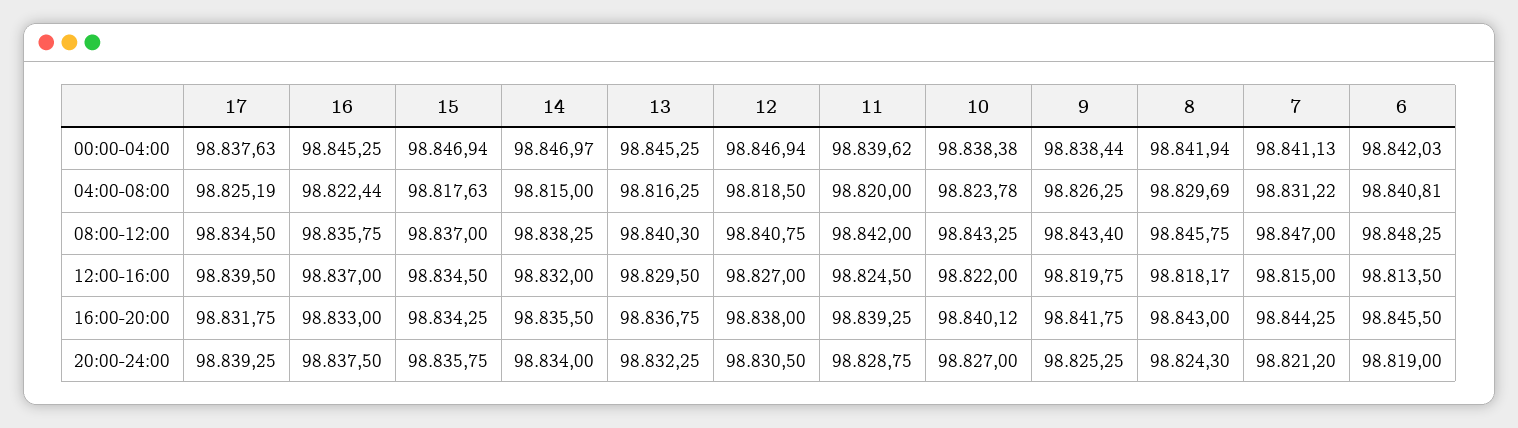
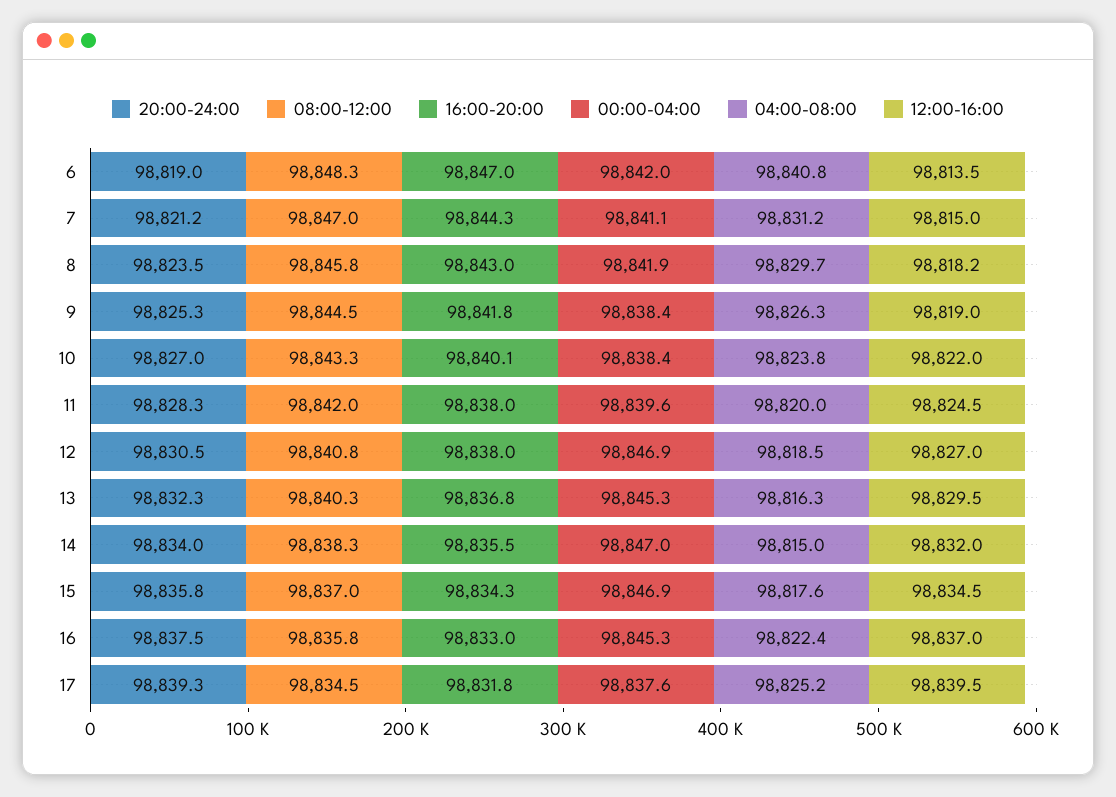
  {
    "00:00-04:00": {
      "17": 98837.63,
      "16": 98845.25,
      "15": 98846.94,
      "14": 98846.97,
      "13": 98845.25,
      "12": 98846.94,
      "11": 98839.62,
      "10": 98838.38,
      "9": 98838.44,
      "8": 98841.94,
      "7": 98841.13,
      "6": 98842.03
    },
    "04:00-08:00": {
      "17": 98825.19,
      "16": 98822.44,
      "15": 98817.63,
      "14": 98815,
      "13": 98816.25,
      "12": 98818.5,
      "11": 98820,
      "10": 98823.78,
      "9": 98826.25,
      "8": 98829.69,
      "7": 98831.22,
      "6": 98840.81
    },
    "08:00-12:00": {
      "17": 98834.5,
      "16": 98835.75,
      "15": 98837,
      "14": 98838.25,
      "13": 98840.3,
      "12": 98840.75,
      "11": 98842,
      "10": 98843.25,
-     "9": 98843.4,
+     "9": 98844.5,
      "8": 98845.75,
      "7": 98847,
      "6": 98848.25
    },
    "12:00-16:00": {
      "17": 98839.5,
      "16": 98837,
      "15": 98834.5,
      "14": 98832,
      "13": 98829.5,
      "12": 98827,
      "11": 98824.5,
      "10": 98822,
-     "9": 98819.75,
+     "9": 98819,
      "8": 98818.17,
      "7": 98815,
      "6": 98813.5
    },
    "16:00-20:00": {
      "17": 98831.75,
      "16": 98833,
      "15": 98834.25,
      "14": 98835.5,
      "13": 98836.75,
      "12": 98838,
-     "11": 98839.25,
+     "11": 98838,
      "10": 98840.12,
      "9": 98841.75,
      "8": 98843,
      "7": 98844.25,
-     "6": 98845.5
+     "6": 98847
    },
    "20:00-24:00": {
      "17": 98839.25,
      "16": 98837.5,
      "15": 98835.75,
      "14": 98834,
      "13": 98832.25,
      "12": 98830.5,
-     "11": 98828.75,
+     "11": 98828.3,
      "10": 98827,
      "9": 98825.25,
-     "8": 98824.3,
+     "8": 98823.5,
      "7": 98821.2,
      "6": 98819
    }
  }

